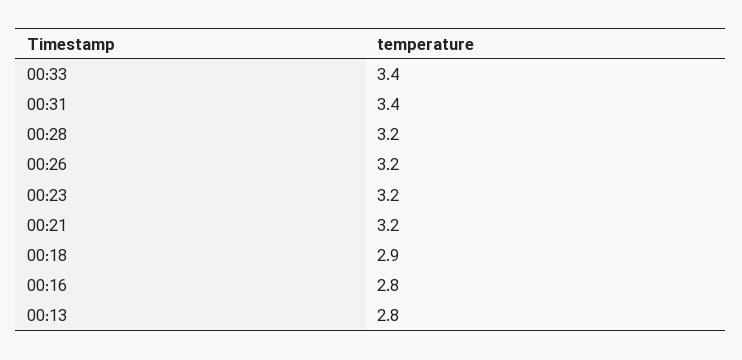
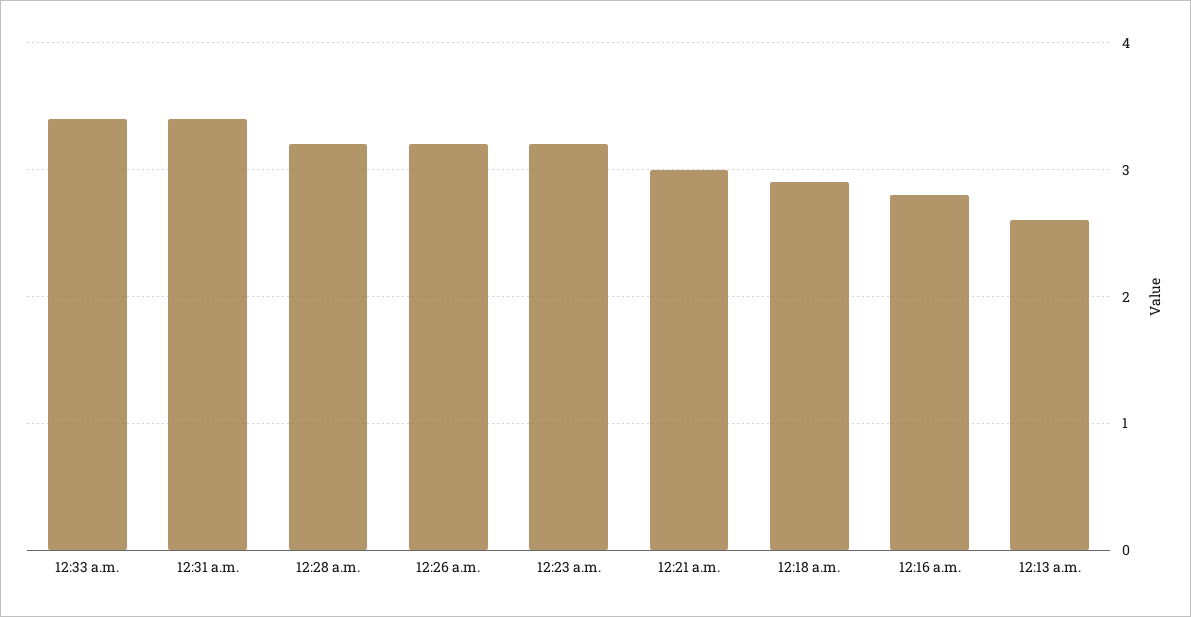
  {
    "00:33": 3.4,
    "00:31": 3.4,
    "00:28": 3.2,
    "00:26": 3.2,
    "00:23": 3.2,
-   "00:21": 3.2,
+   "00:21": 3,
    "00:18": 2.9,
    "00:16": 2.8,
-   "00:13": 2.8
+   "00:13": 2.6
  }

